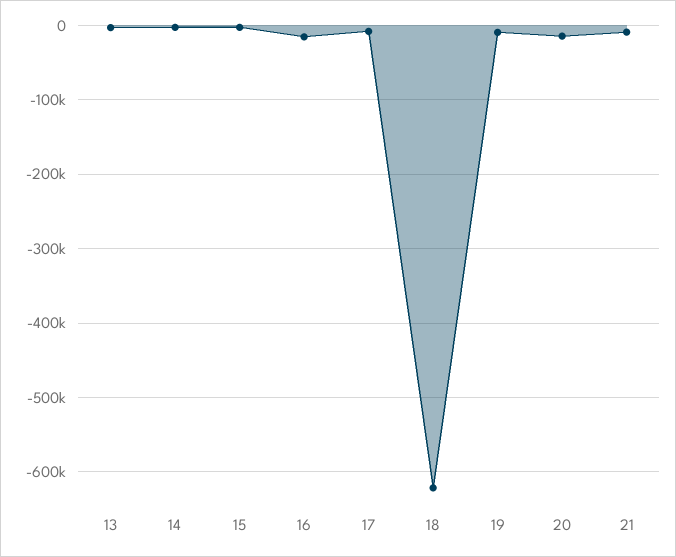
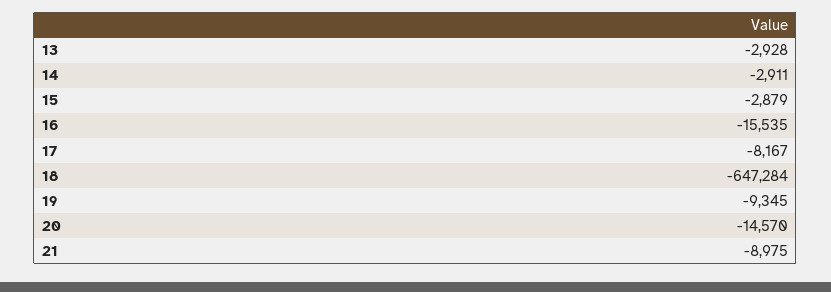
  {
    "13": -2928,
    "14": -2911,
    "15": -2879,
    "16": -15535,
    "17": -8167,
-   "18": -620000,
+   "18": -647284,
    "19": -9345,
    "20": -14570,
    "21": -8975
  }

